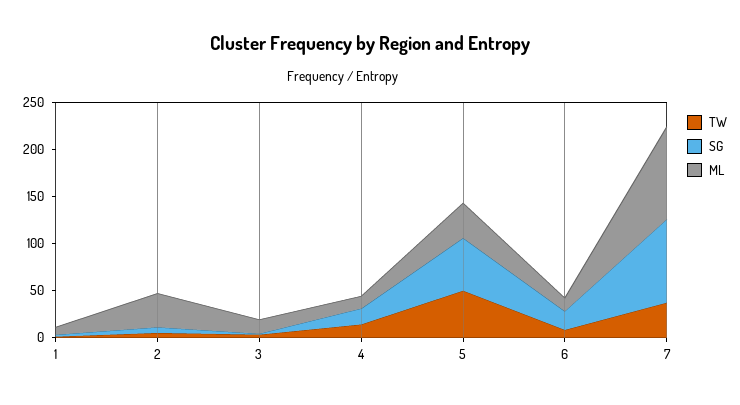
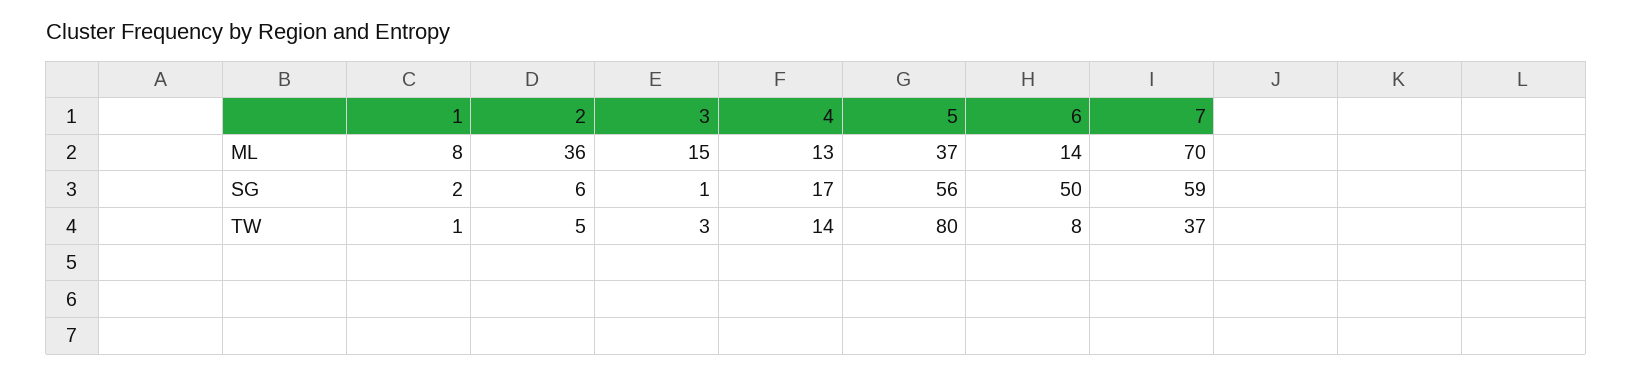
  {
    "TW": {
      "1": 1,
      "2": 5,
      "3": 3,
      "4": 14,
-     "5": 50,
+     "5": 80,
      "6": 8,
      "7": 37
    },
    "SG": {
      "1": 2,
      "2": 6,
      "3": 1,
      "4": 17,
      "5": 56,
-     "6": 20,
+     "6": 50,
-     "7": 90
+     "7": 59
    },
    "ML": {
      "1": 8,
      "2": 36,
      "3": 15,
      "4": 13,
      "5": 37,
      "6": 14,
-     "7": 100
+     "7": 70
    }
  }

